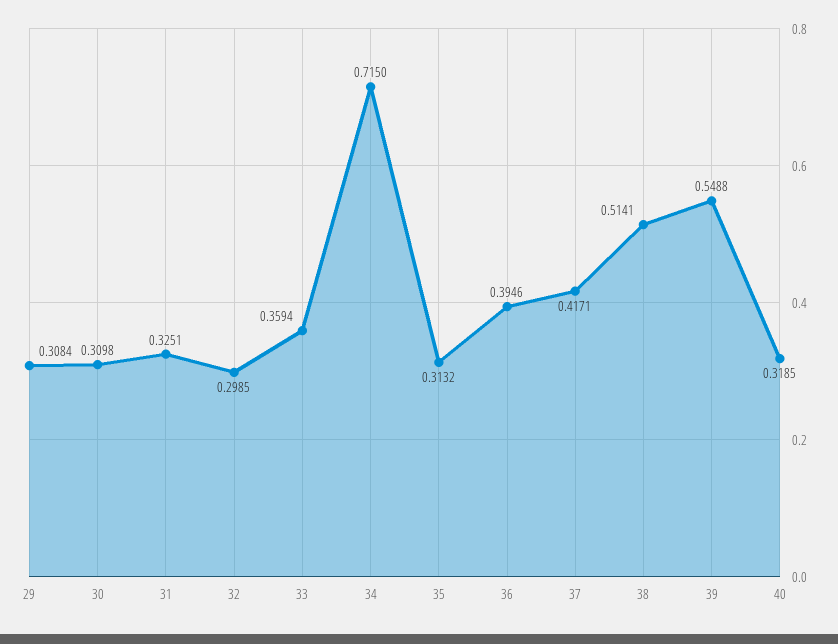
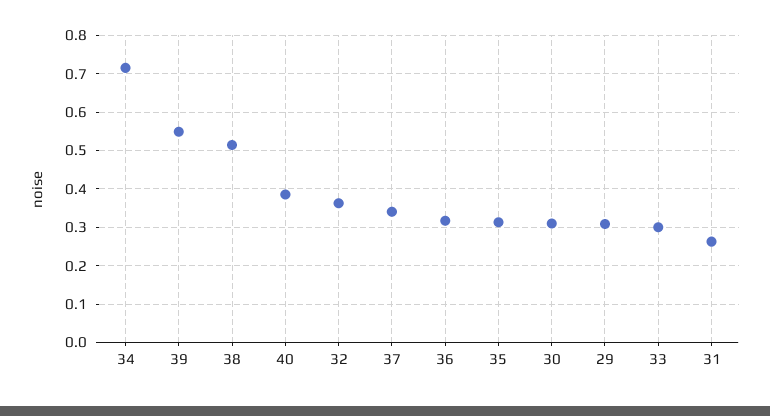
  {
    "29": 0.3084,
    "30": 0.3098,
-   "31": 0.3251,
+   "31": 0.26,
-   "32": 0.2985,
+   "32": 0.36,
-   "33": 0.3594,
+   "33": 0.3,
    "34": 0.715,
    "35": 0.3132,
-   "36": 0.3946,
+   "36": 0.32,
-   "37": 0.4171,
+   "37": 0.34,
    "38": 0.5141,
    "39": 0.5488,
-   "40": 0.3185
+   "40": 0.38
  }

